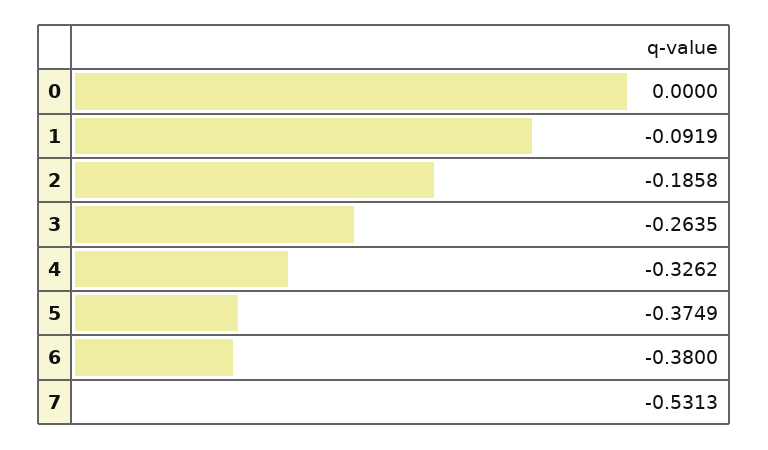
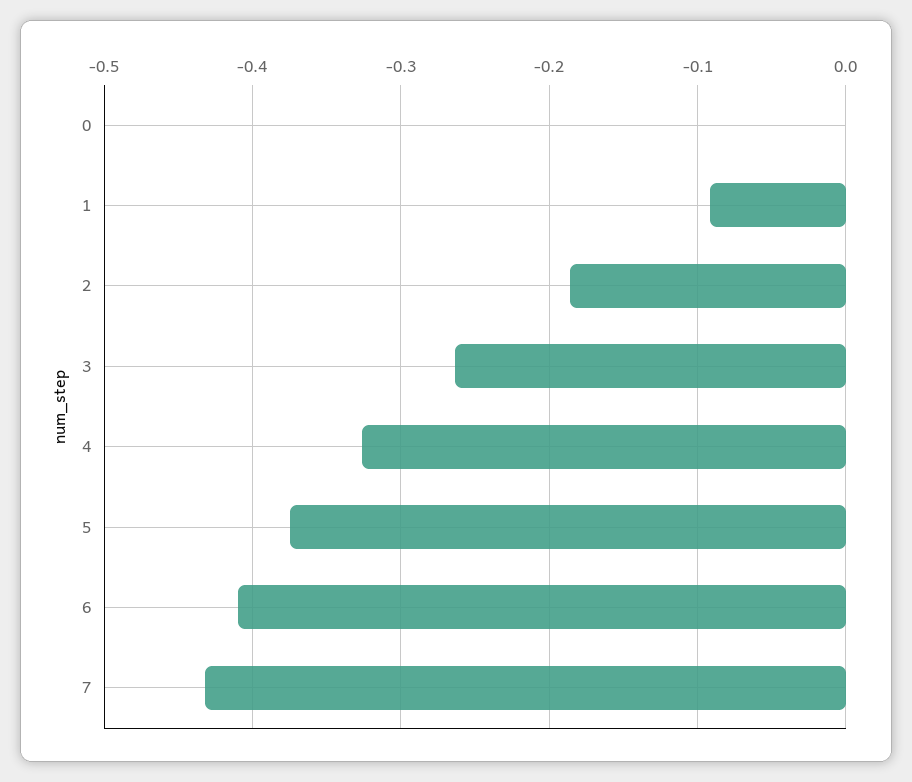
  {
    "0": 0,
    "1": -0.0919,
    "2": -0.1858,
    "3": -0.2635,
    "4": -0.3262,
    "5": -0.3749,
-   "6": -0.38,
+   "6": -0.41,
-   "7": -0.5313
+   "7": -0.43
  }

